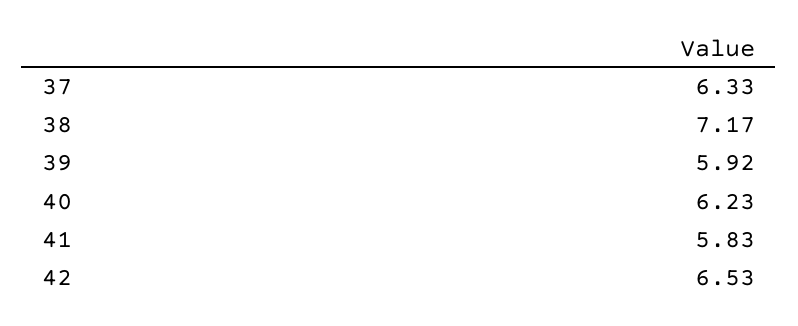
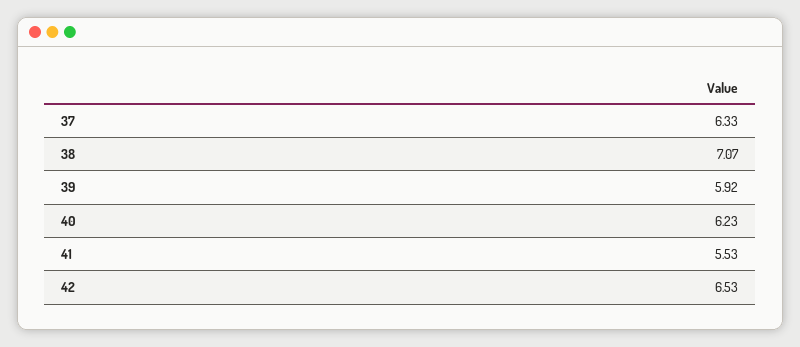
  {
    "37": 6.33,
-   "38": 7.17,
+   "38": 7.07,
    "39": 5.92,
    "40": 6.23,
-   "41": 5.83,
+   "41": 5.53,
    "42": 6.53
  }

